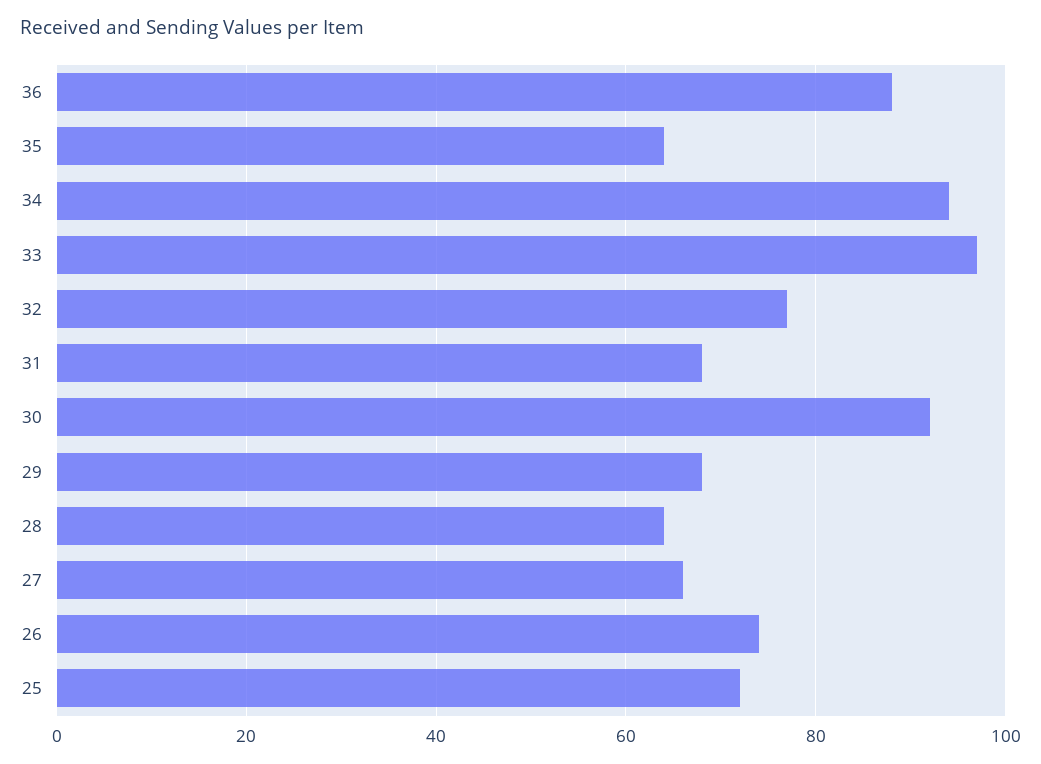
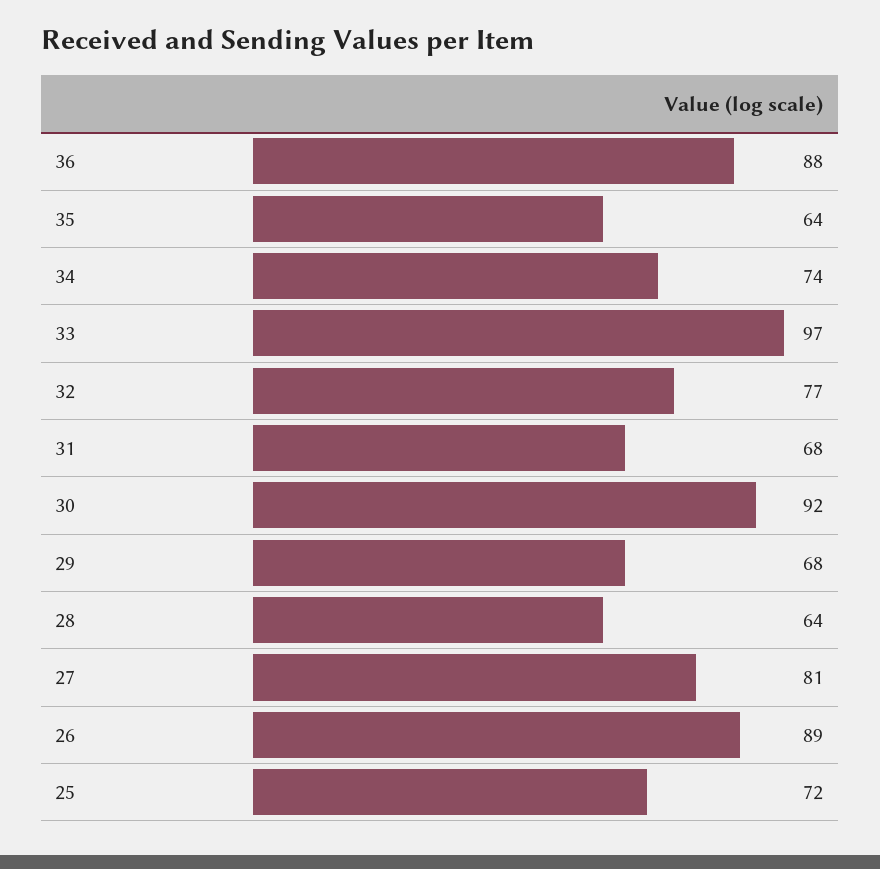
  {
    "36": 88,
    "35": 64,
-   "34": 95,
+   "34": 74,
    "33": 97,
    "32": 77,
    "31": 68,
    "30": 92,
    "29": 68,
    "28": 64,
-   "27": 65,
+   "27": 81,
-   "26": 75,
+   "26": 89,
    "25": 72
  }

